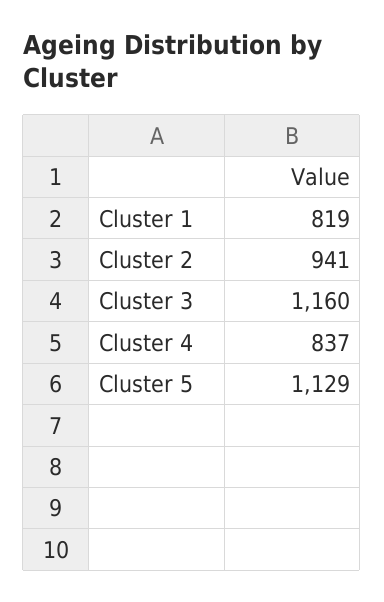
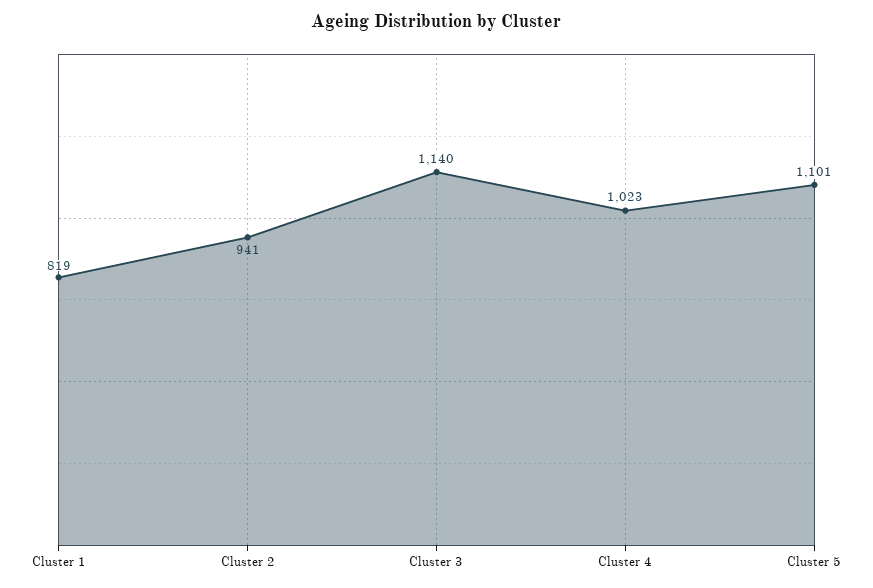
  {
    "Cluster 1": 819,
    "Cluster 2": 941,
-   "Cluster 3": 1160,
+   "Cluster 3": 1140,
-   "Cluster 4": 837,
+   "Cluster 4": 1023,
-   "Cluster 5": 1129
+   "Cluster 5": 1101
  }

